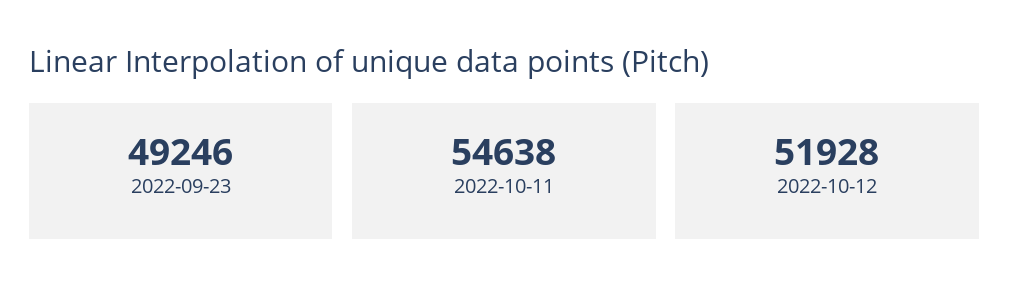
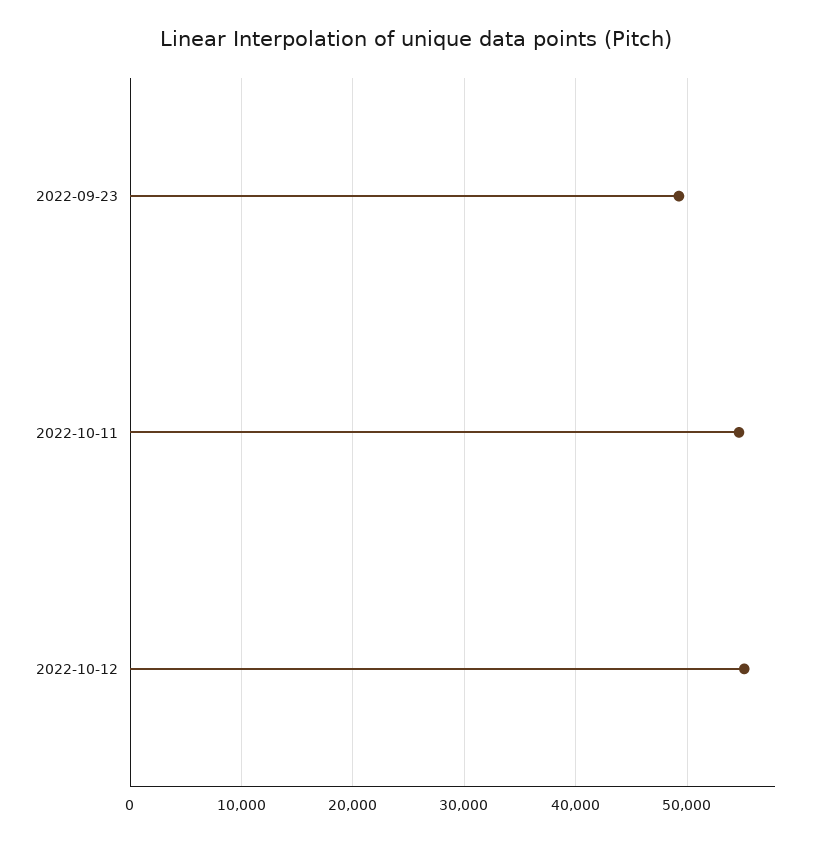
  {
    "2022-09-23": 49246,
    "2022-10-11": 54638,
-   "2022-10-12": 51928
+   "2022-10-12": 55000
  }

